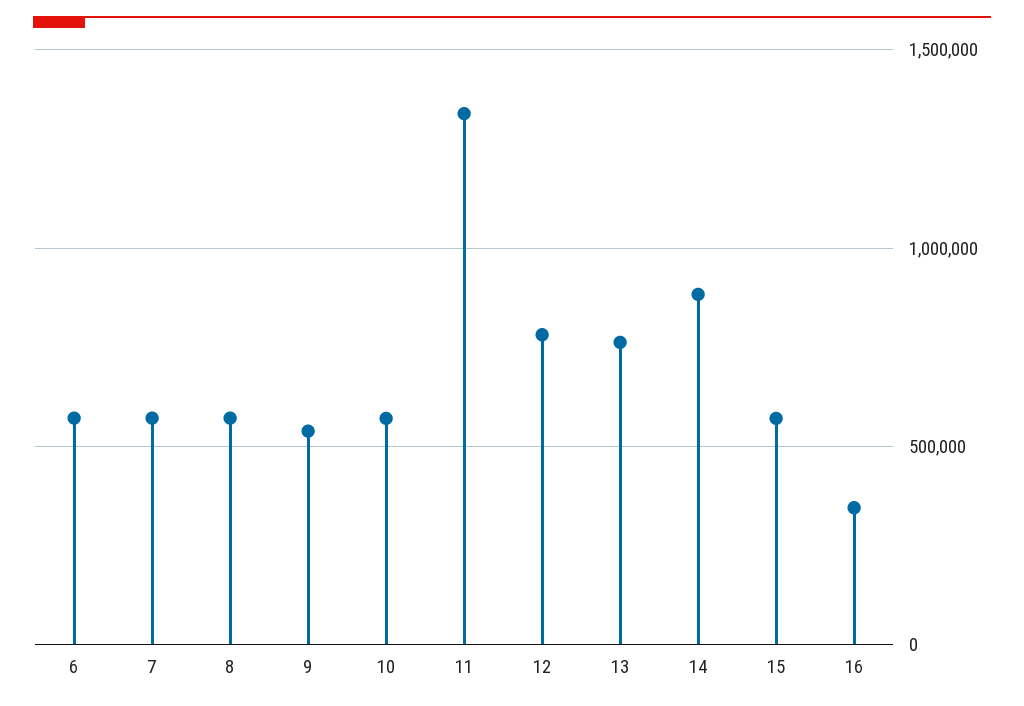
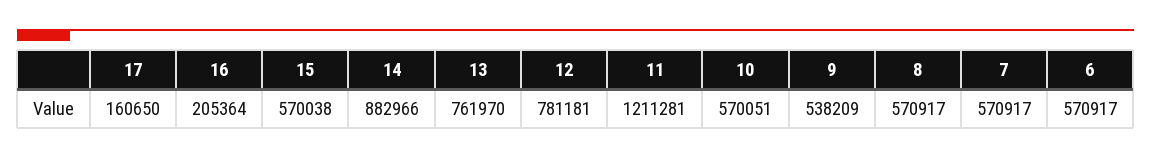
  {
    "6": 570917,
    "7": 570917,
    "8": 570917,
    "9": 538209,
    "10": 570051,
-   "11": 1350000,
+   "11": 1211281,
    "12": 781181,
    "13": 761970,
    "14": 882966,
    "15": 570038,
-   "16": 350000
+   "16": 205364,
+   "17": 160650
  }

